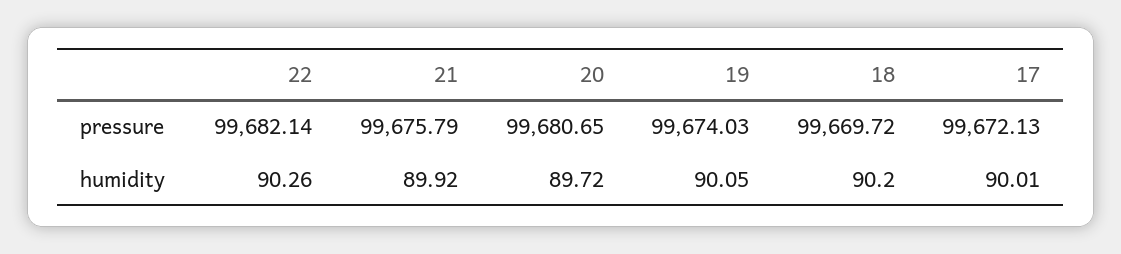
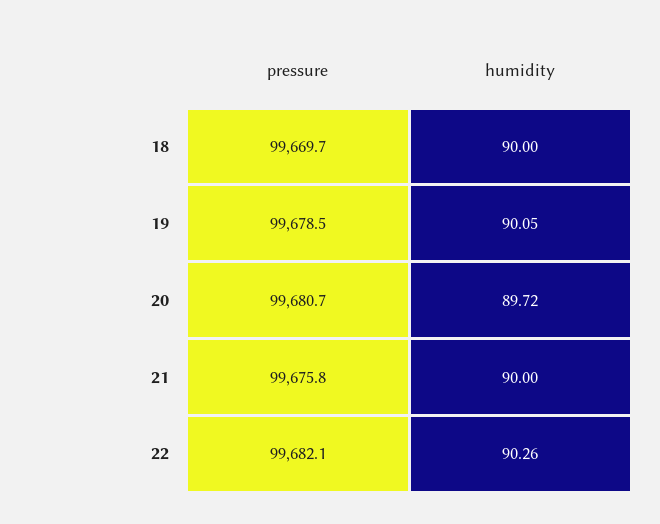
  {
    "22": {
      "pressure": 99682.14,
      "humidity": 90.26
    },
    "21": {
      "pressure": 99675.79,
-     "humidity": 89.92
+     "humidity": 90
    },
    "20": {
      "pressure": 99680.65,
      "humidity": 89.72
    },
    "19": {
-     "pressure": 99674.03,
+     "pressure": 99678.5,
      "humidity": 90.05
    },
    "18": {
      "pressure": 99669.72,
-     "humidity": 90.2
+     "humidity": 90
-   },
+   }
-   "17": {
-     "pressure": 99672.13,
-     "humidity": 90.01
-   }
  }

